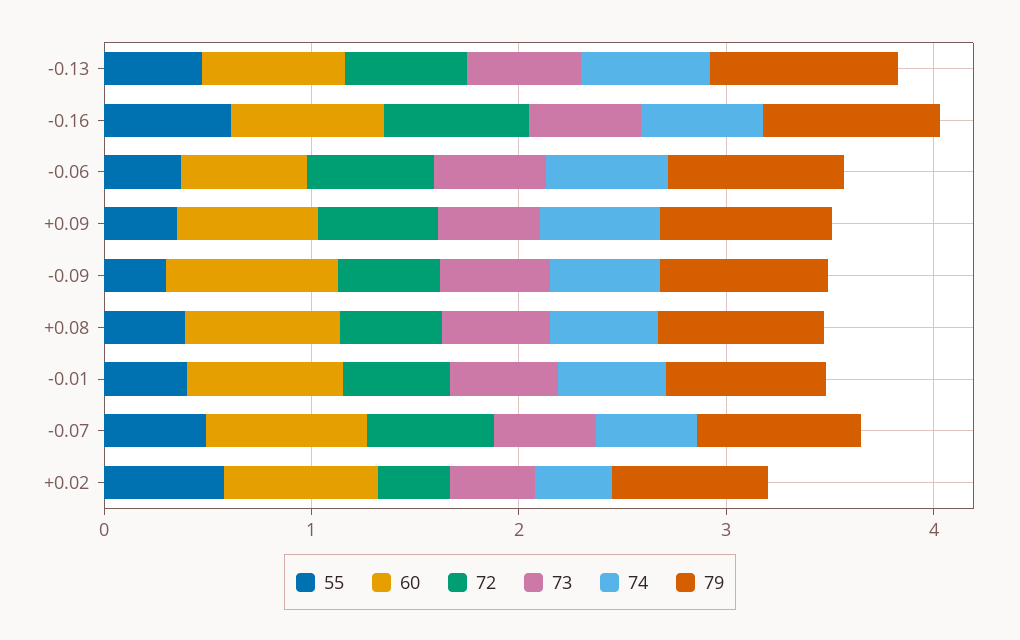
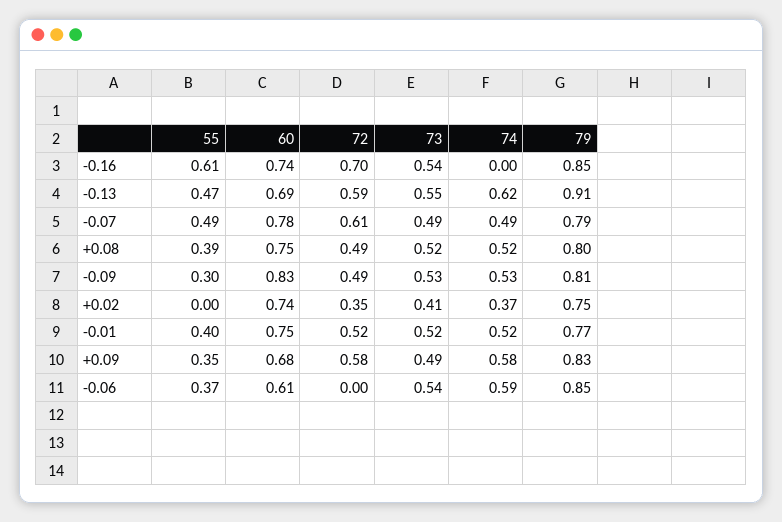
  {
    "55": {
      "-0.13": 0.47,
      "-0.16": 0.61,
      "-0.06": 0.37,
      "+0.09": 0.35,
      "-0.09": 0.3,
      "+0.08": 0.39,
      "-0.01": 0.4,
      "-0.07": 0.49,
-     "+0.02": 0.6
+     "+0.02": 0
    },
    "60": {
      "-0.13": 0.69,
      "-0.16": 0.74,
      "-0.06": 0.61,
      "+0.09": 0.68,
      "-0.09": 0.83,
      "+0.08": 0.75,
      "-0.01": 0.75,
      "-0.07": 0.78,
      "+0.02": 0.74
    },
    "72": {
      "-0.13": 0.59,
      "-0.16": 0.7,
-     "-0.06": 0.6,
+     "-0.06": 0,
      "+0.09": 0.58,
      "-0.09": 0.49,
      "+0.08": 0.49,
      "-0.01": 0.52,
      "-0.07": 0.61,
      "+0.02": 0.35
    },
    "73": {
      "-0.13": 0.55,
      "-0.16": 0.54,
      "-0.06": 0.54,
      "+0.09": 0.49,
      "-0.09": 0.53,
      "+0.08": 0.52,
      "-0.01": 0.52,
      "-0.07": 0.49,
      "+0.02": 0.41
    },
    "74": {
      "-0.13": 0.62,
-     "-0.16": 0.6,
+     "-0.16": 0,
      "-0.06": 0.59,
      "+0.09": 0.58,
      "-0.09": 0.53,
      "+0.08": 0.52,
      "-0.01": 0.52,
      "-0.07": 0.49,
      "+0.02": 0.37
    },
    "79": {
      "-0.13": 0.91,
      "-0.16": 0.85,
      "-0.06": 0.85,
      "+0.09": 0.83,
      "-0.09": 0.81,
      "+0.08": 0.8,
      "-0.01": 0.77,
      "-0.07": 0.79,
      "+0.02": 0.75
    }
  }

